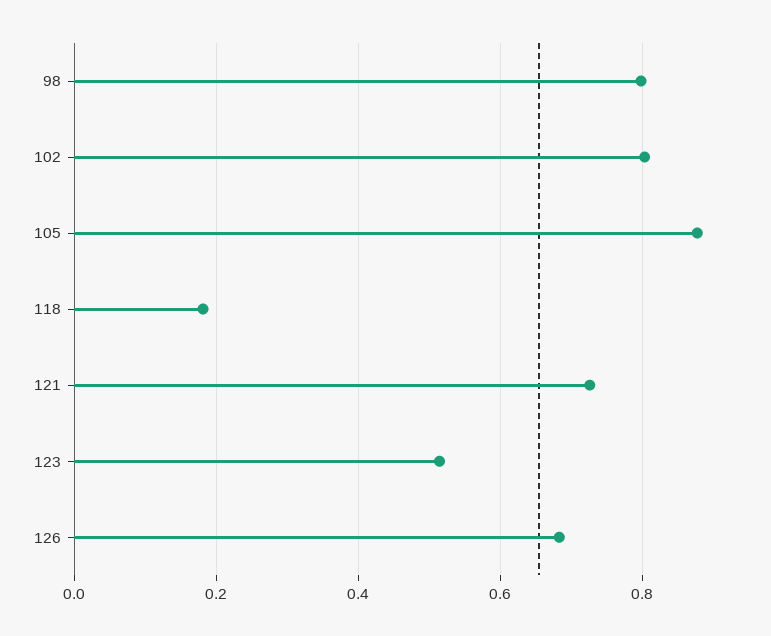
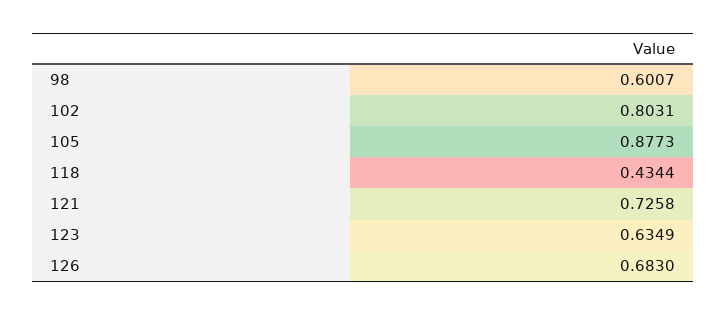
  {
-   "98": 0.8,
+   "98": 0.6007,
    "102": 0.8031,
    "105": 0.8773,
-   "118": 0.18,
+   "118": 0.4344,
    "121": 0.7258,
-   "123": 0.52,
+   "123": 0.6349,
    "126": 0.683
  }

